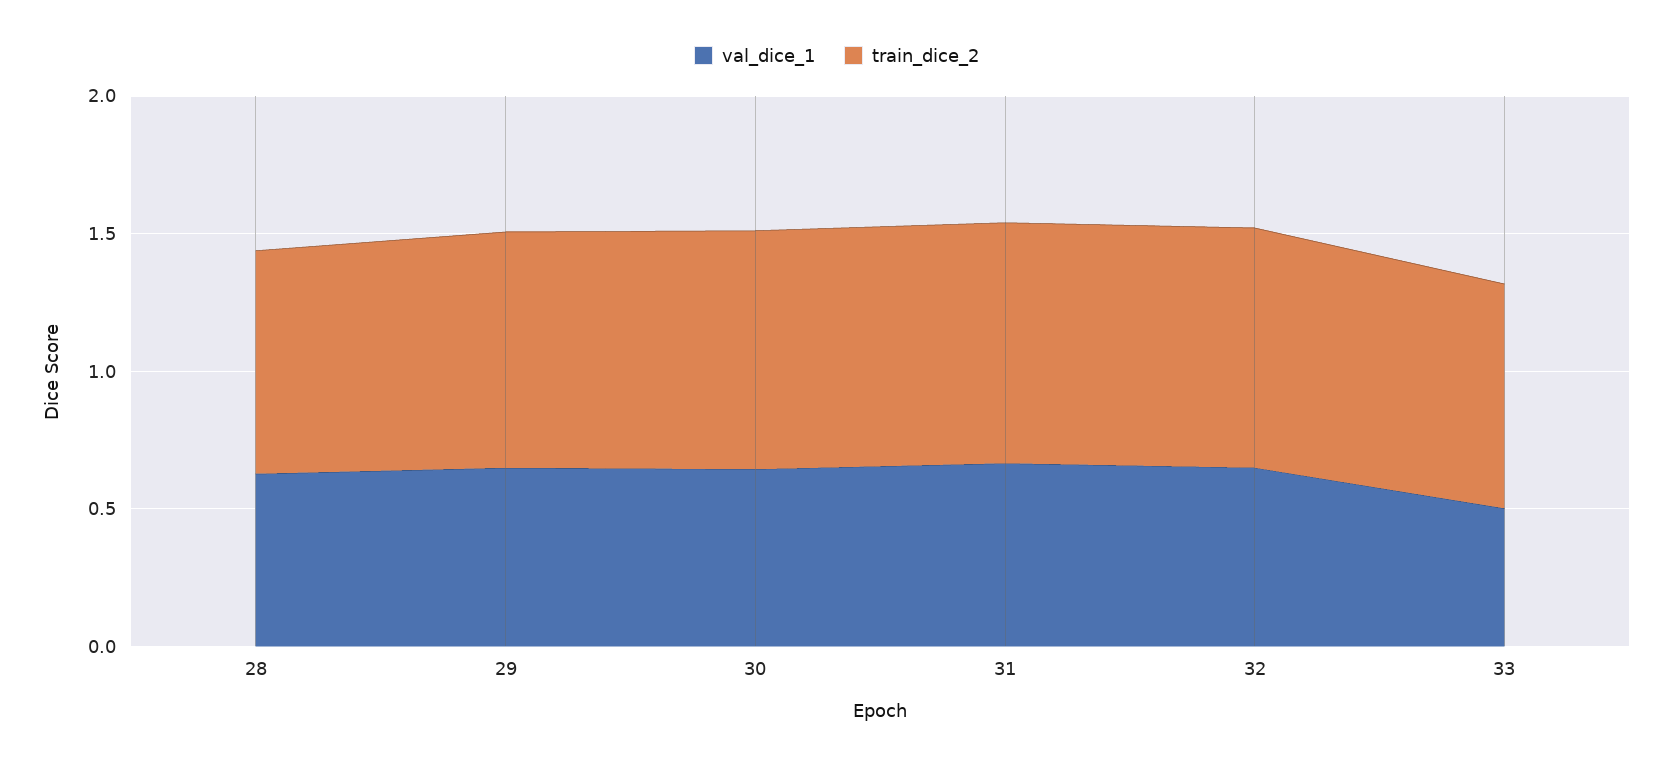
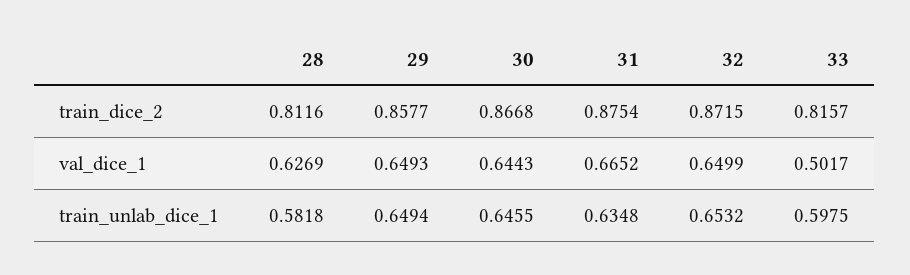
  {
    "val_dice_1": {
      "28": 0.6269,
      "29": 0.6493,
      "30": 0.6443,
      "31": 0.6652,
      "32": 0.6499,
      "33": 0.5017
    },
    "train_dice_2": {
      "28": 0.8116,
      "29": 0.8577,
      "30": 0.8668,
      "31": 0.8754,
      "32": 0.8715,
      "33": 0.8157
-   }
+   },
+   "train_unlab_dice_1": {
+     "28": 0.5818,
+     "29": 0.6494,
+     "30": 0.6455,
+     "31": 0.6348,
+     "32": 0.6532,
+     "33": 0.5975
+   }
  }

